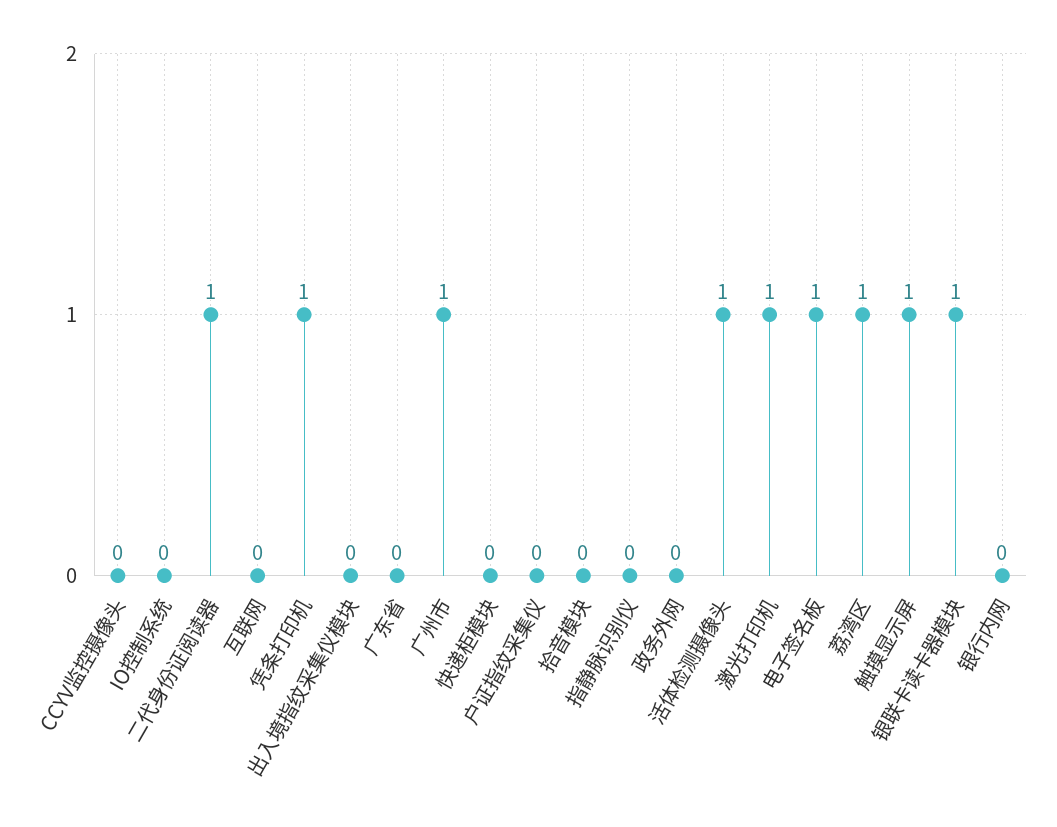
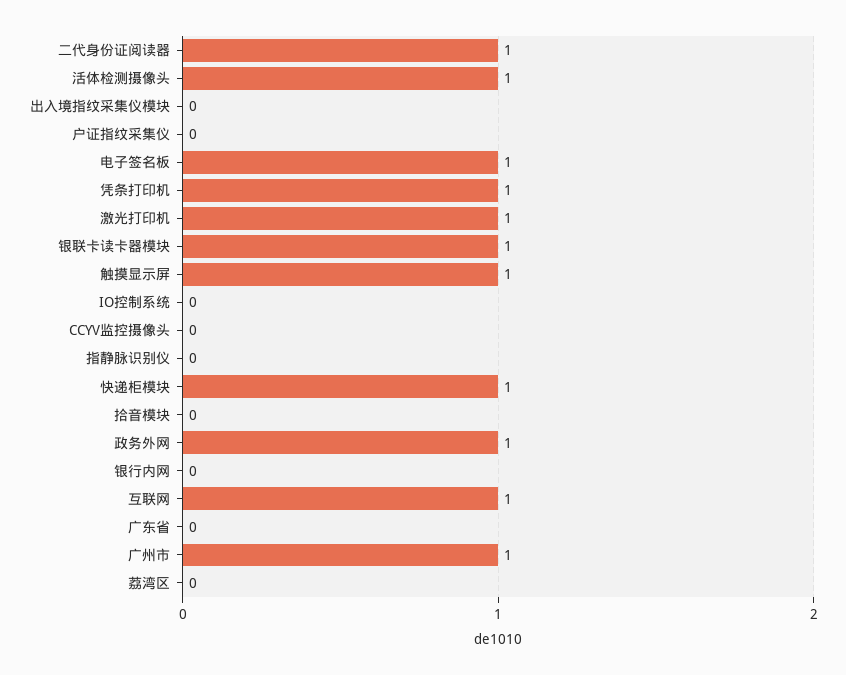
  {
    "CCYV监控摄像头": 0,
    "IO控制系统": 0,
    "二代身份证阅读器": 1,
-   "互联网": 0,
+   "互联网": 1,
    "凭条打印机": 1,
    "出入境指纹采集仪模块": 0,
    "广东省": 0,
    "广州市": 1,
-   "快递柜模块": 0,
+   "快递柜模块": 1,
    "户证指纹采集仪": 0,
    "拾音模块": 0,
    "指静脉识别仪": 0,
-   "政务外网": 0,
+   "政务外网": 1,
    "活体检测摄像头": 1,
    "激光打印机": 1,
    "电子签名板": 1,
-   "荔湾区": 1,
+   "荔湾区": 0,
    "触摸显示屏": 1,
    "银联卡读卡器模块": 1,
    "银行内网": 0
  }

